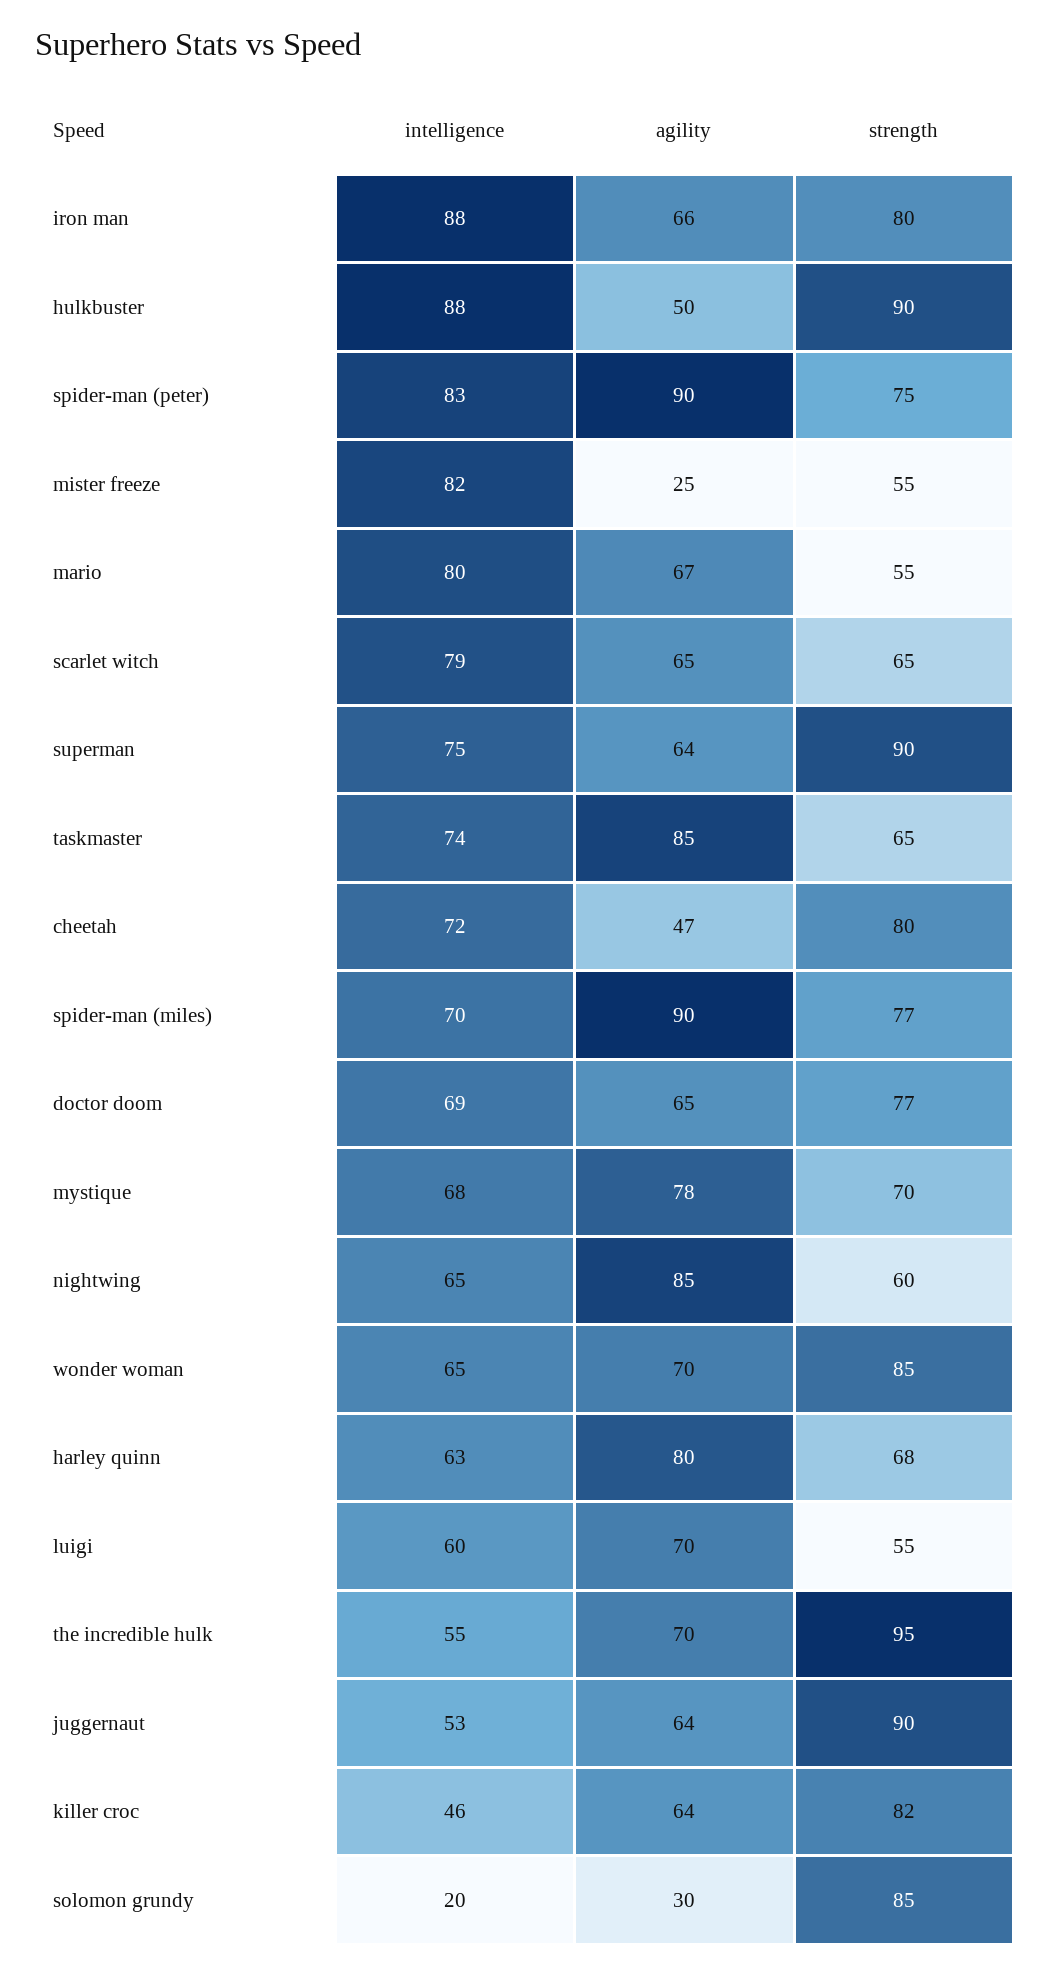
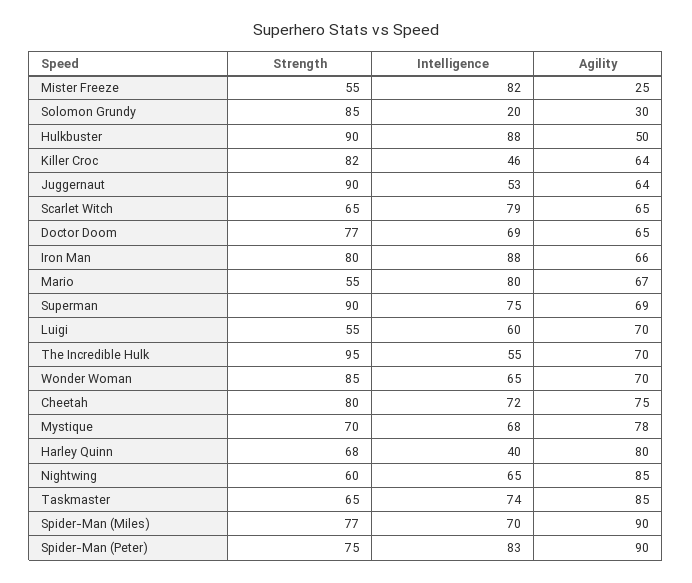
  {
    "intelligence": {
      "iron man": 88,
      "hulkbuster": 88,
      "spider-man (peter)": 83,
      "mister freeze": 82,
      "mario": 80,
      "scarlet witch": 79,
      "superman": 75,
      "taskmaster": 74,
      "cheetah": 72,
      "spider-man (miles)": 70,
      "doctor doom": 69,
      "mystique": 68,
      "nightwing": 65,
      "wonder woman": 65,
-     "harley quinn": 63,
+     "harley quinn": 40,
      "luigi": 60,
      "the incredible hulk": 55,
      "juggernaut": 53,
      "killer croc": 46,
      "solomon grundy": 20
    },
    "agility": {
      "iron man": 66,
      "hulkbuster": 50,
      "spider-man (peter)": 90,
      "mister freeze": 25,
      "mario": 67,
      "scarlet witch": 65,
-     "superman": 64,
+     "superman": 69,
      "taskmaster": 85,
-     "cheetah": 47,
+     "cheetah": 75,
      "spider-man (miles)": 90,
      "doctor doom": 65,
      "mystique": 78,
      "nightwing": 85,
      "wonder woman": 70,
      "harley quinn": 80,
      "luigi": 70,
      "the incredible hulk": 70,
      "juggernaut": 64,
      "killer croc": 64,
      "solomon grundy": 30
    },
    "strength": {
      "iron man": 80,
      "hulkbuster": 90,
      "spider-man (peter)": 75,
      "mister freeze": 55,
      "mario": 55,
      "scarlet witch": 65,
      "superman": 90,
      "taskmaster": 65,
      "cheetah": 80,
      "spider-man (miles)": 77,
      "doctor doom": 77,
      "mystique": 70,
      "nightwing": 60,
      "wonder woman": 85,
      "harley quinn": 68,
      "luigi": 55,
      "the incredible hulk": 95,
      "juggernaut": 90,
      "killer croc": 82,
      "solomon grundy": 85
    }
  }

